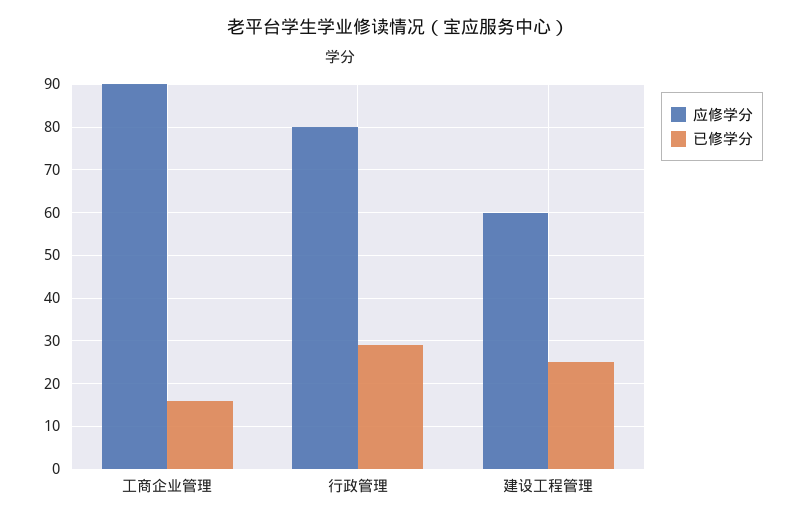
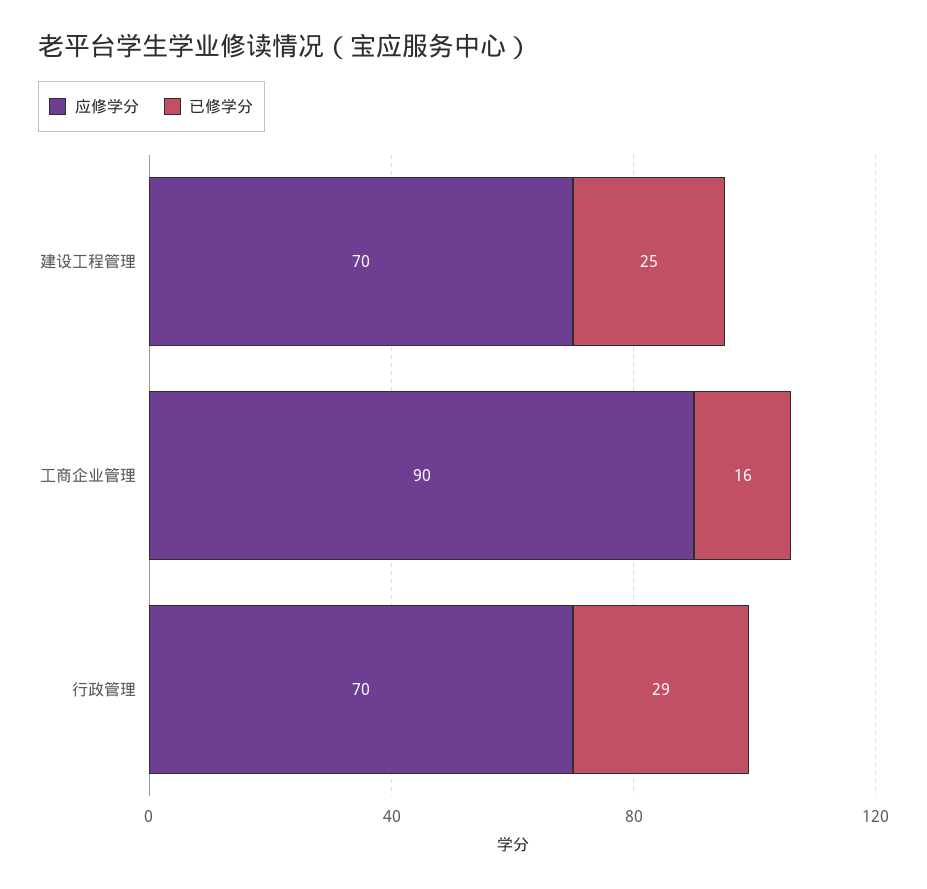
  {
    "应修学分": {
      "工商企业管理": 90,
-     "行政管理": 80,
+     "行政管理": 70,
-     "建设工程管理": 60
+     "建设工程管理": 70
    },
    "已修学分": {
      "工商企业管理": 16,
      "行政管理": 29,
      "建设工程管理": 25
    }
  }

